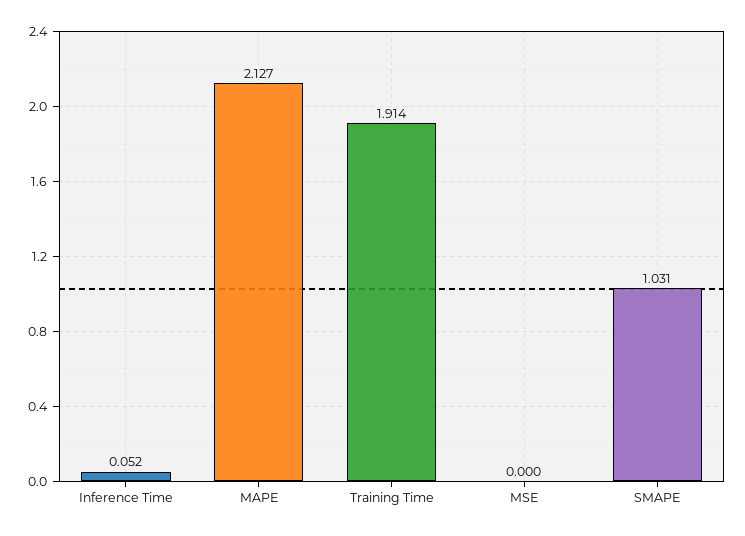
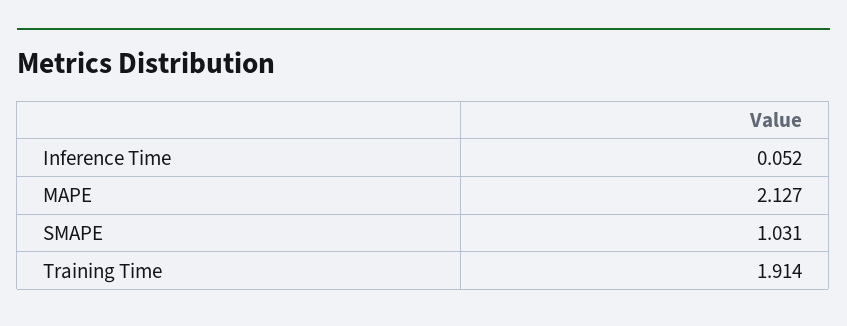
  {
    "Inference Time": 0.052,
    "MAPE": 2.127,
    "Training Time": 1.914,
-   "MSE": 0,
    "SMAPE": 1.031
  }

